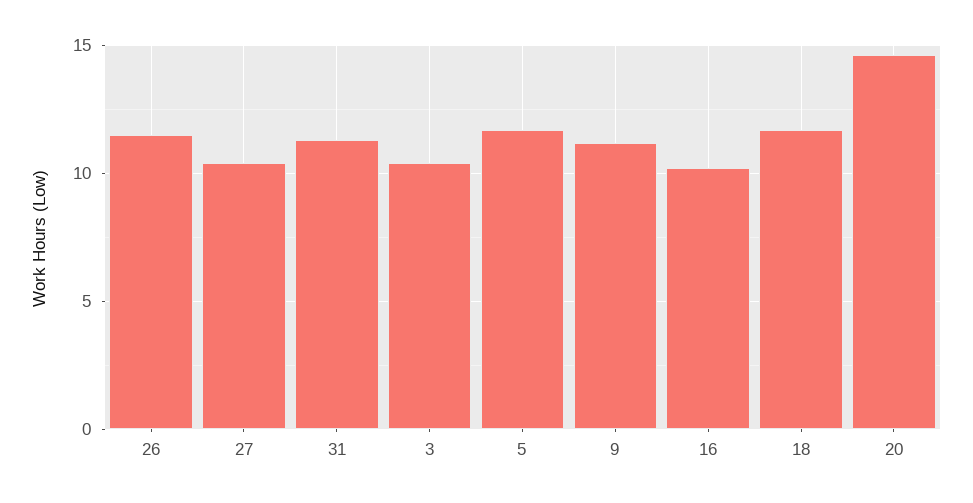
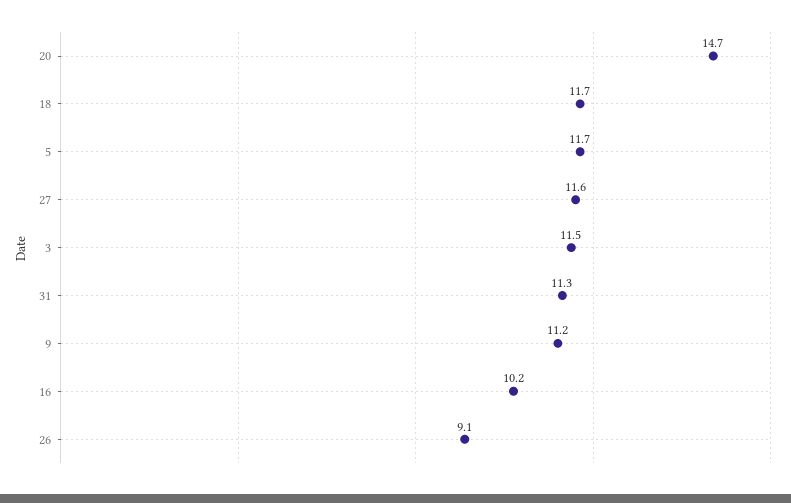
  {
-   "26": 11.5,
+   "26": 9.1,
-   "27": 10.5,
+   "27": 11.6,
    "31": 11.3,
-   "3": 10.5,
+   "3": 11.5,
    "5": 11.7,
    "9": 11.2,
    "16": 10.2,
    "18": 11.7,
    "20": 14.7
  }

